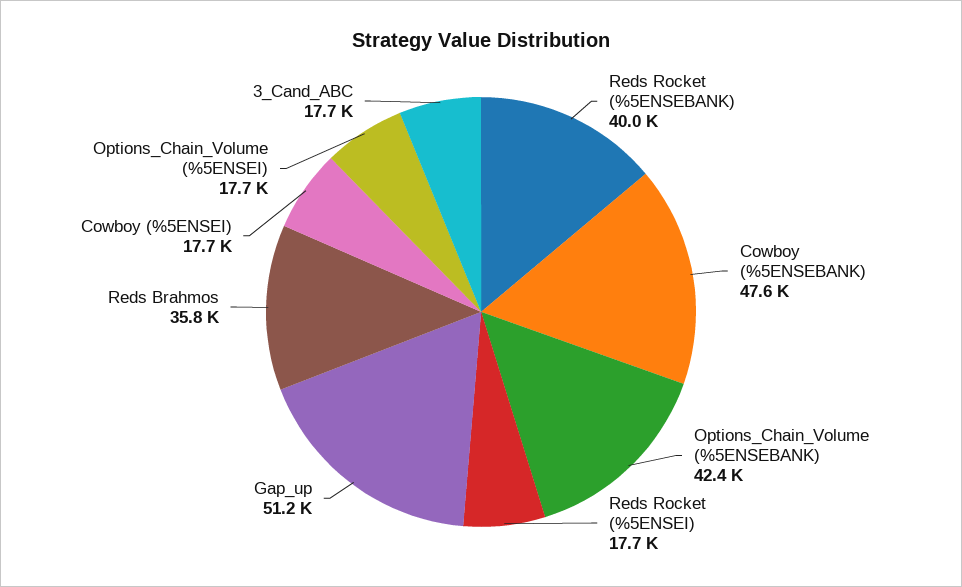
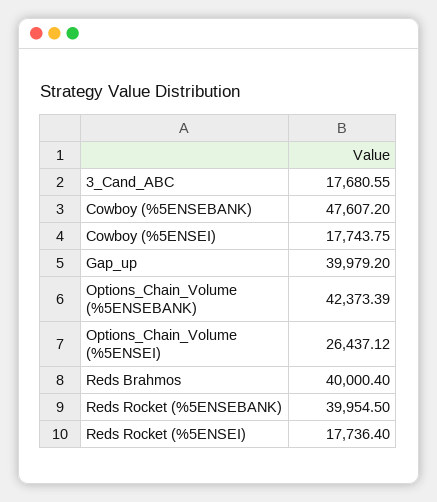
  {
    "Reds Rocket (%5ENSEBANK)": 39954.5,
    "Cowboy (%5ENSEBANK)": 47607.2,
    "Options_Chain_Volume (%5ENSEBANK)": 42373.39,
    "Reds Rocket (%5ENSEI)": 17736.4,
-   "Gap_up": 51200,
+   "Gap_up": 39979.2,
-   "Reds Brahmos": 35800,
+   "Reds Brahmos": 40000.4,
    "Cowboy (%5ENSEI)": 17743.75,
-   "Options_Chain_Volume (%5ENSEI)": 17700,
+   "Options_Chain_Volume (%5ENSEI)": 26437.12,
    "3_Cand_ABC": 17680.55
  }

